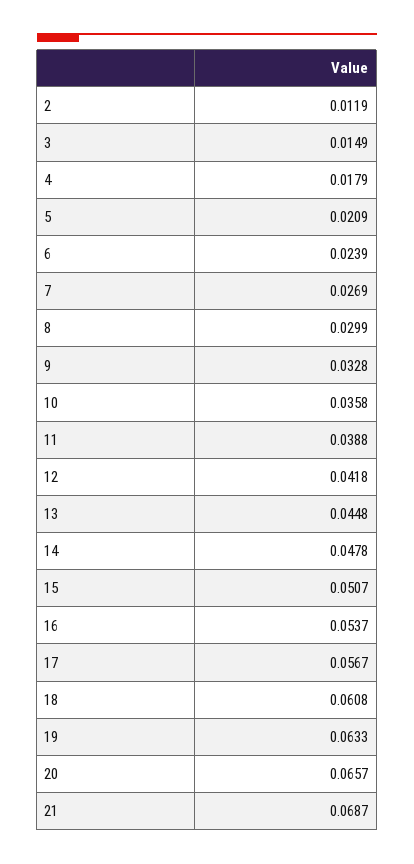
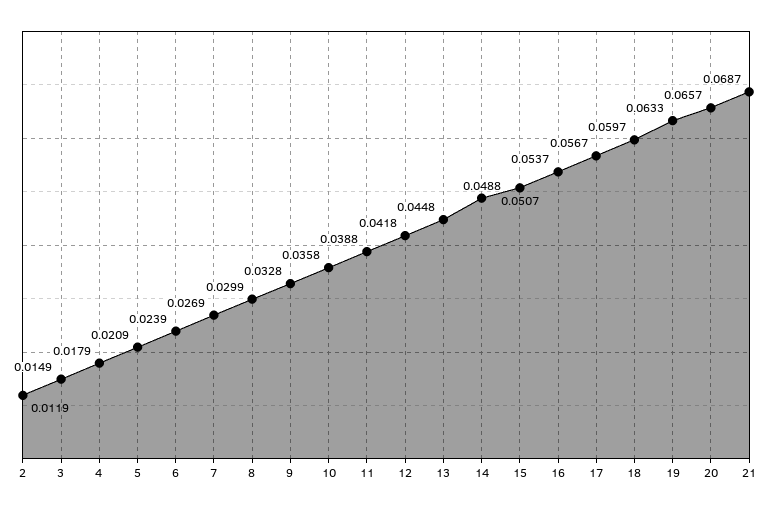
  {
    "2": 0.0119,
    "3": 0.0149,
    "4": 0.0179,
    "5": 0.0209,
    "6": 0.0239,
    "7": 0.0269,
    "8": 0.0299,
    "9": 0.0328,
    "10": 0.0358,
    "11": 0.0388,
    "12": 0.0418,
    "13": 0.0448,
-   "14": 0.0478,
+   "14": 0.0488,
    "15": 0.0507,
    "16": 0.0537,
    "17": 0.0567,
-   "18": 0.0608,
+   "18": 0.0597,
    "19": 0.0633,
    "20": 0.0657,
    "21": 0.0687
  }

